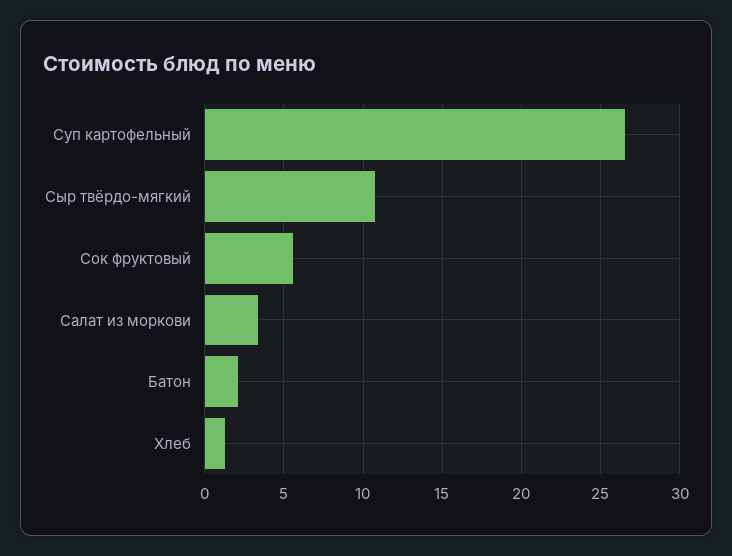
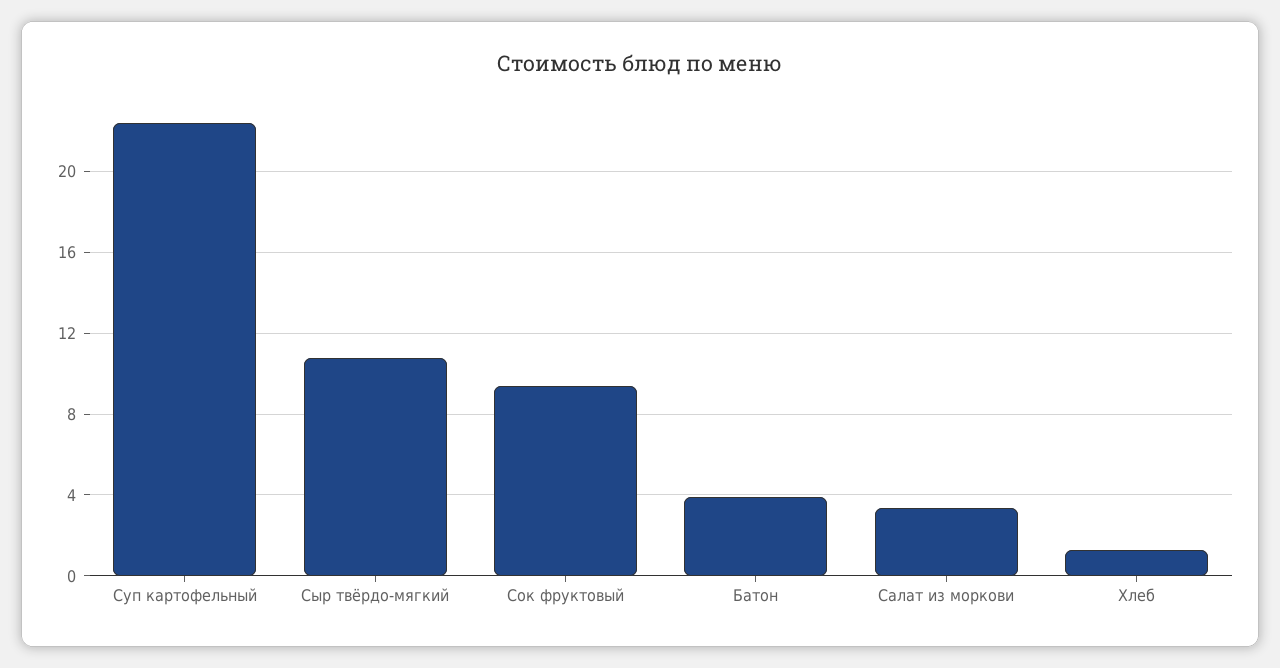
  {
-   "Суп картофельный": 26.5,
+   "Суп картофельный": 22.5,
    "Сыр твёрдо-мягкий": 11,
-   "Сок фруктовый": 5.5,
+   "Сок фруктовый": 9.5,
    "Салат из моркови": 3.5,
-   "Батон": 2,
+   "Батон": 4,
    "Хлеб": 1.5
  }

